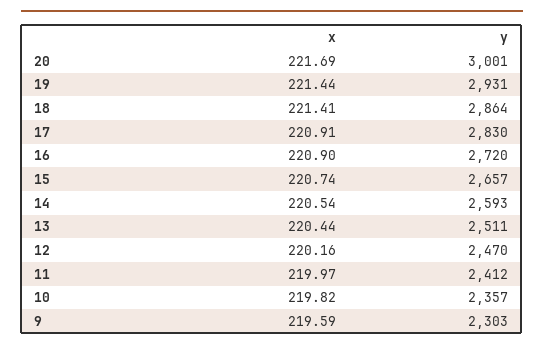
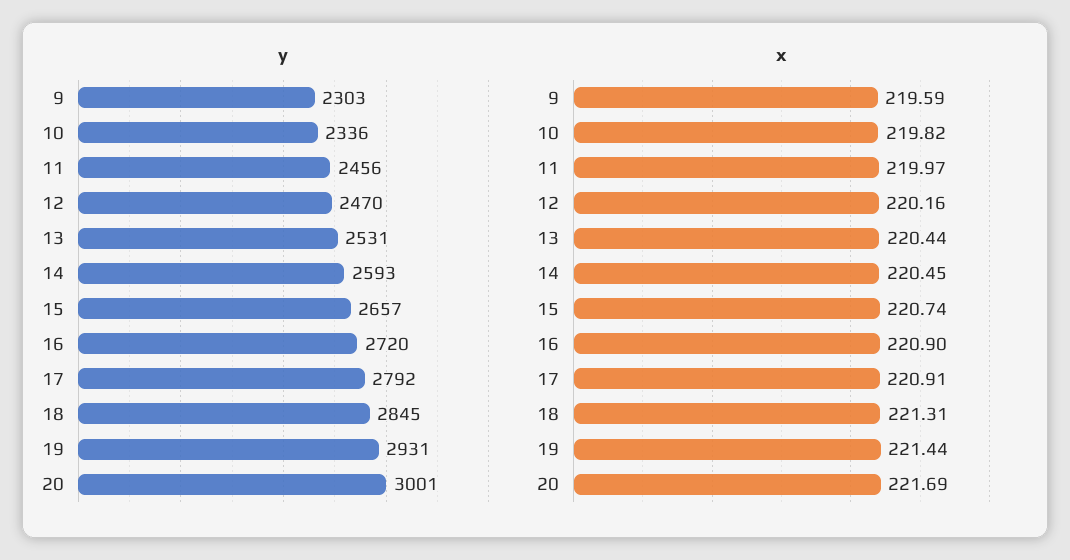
  {
    "x": {
      "20": 221.69,
      "19": 221.44,
-     "18": 221.41,
+     "18": 221.31,
      "17": 220.91,
      "16": 220.9,
      "15": 220.74,
-     "14": 220.54,
+     "14": 220.45,
      "13": 220.44,
      "12": 220.16,
      "11": 219.97,
      "10": 219.82,
      "9": 219.59
    },
    "y": {
      "20": 3001,
      "19": 2931,
-     "18": 2864,
+     "18": 2845,
-     "17": 2830,
+     "17": 2792,
      "16": 2720,
      "15": 2657,
      "14": 2593,
-     "13": 2511,
+     "13": 2531,
      "12": 2470,
-     "11": 2412,
+     "11": 2456,
-     "10": 2357,
+     "10": 2336,
      "9": 2303
    }
  }

